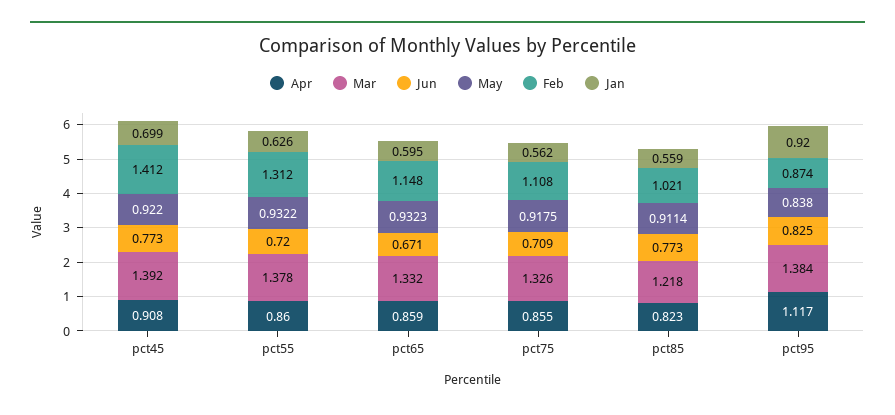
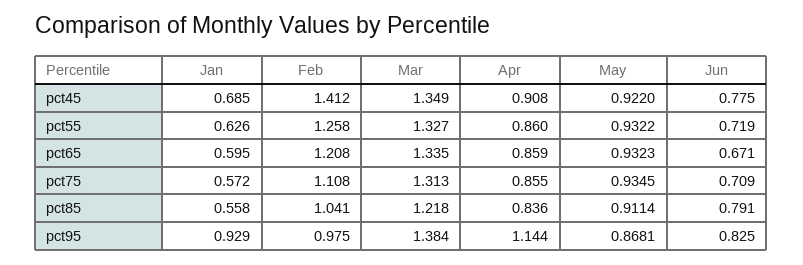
  {
    "Apr": {
      "pct45": 0.908,
      "pct55": 0.86,
      "pct65": 0.859,
      "pct75": 0.855,
-     "pct85": 0.823,
+     "pct85": 0.836,
-     "pct95": 1.117
+     "pct95": 1.144
    },
    "Mar": {
-     "pct45": 1.392,
+     "pct45": 1.349,
-     "pct55": 1.378,
+     "pct55": 1.327,
-     "pct65": 1.332,
+     "pct65": 1.335,
-     "pct75": 1.326,
+     "pct75": 1.313,
      "pct85": 1.218,
      "pct95": 1.384
    },
    "Jun": {
-     "pct45": 0.773,
+     "pct45": 0.775,
-     "pct55": 0.72,
+     "pct55": 0.719,
      "pct65": 0.671,
      "pct75": 0.709,
-     "pct85": 0.773,
+     "pct85": 0.791,
      "pct95": 0.825
    },
    "May": {
      "pct45": 0.922,
      "pct55": 0.9322,
      "pct65": 0.9323,
-     "pct75": 0.9175,
+     "pct75": 0.9345,
      "pct85": 0.9114,
-     "pct95": 0.838
+     "pct95": 0.8681
    },
    "Feb": {
      "pct45": 1.412,
-     "pct55": 1.312,
+     "pct55": 1.258,
-     "pct65": 1.148,
+     "pct65": 1.208,
      "pct75": 1.108,
-     "pct85": 1.021,
+     "pct85": 1.041,
-     "pct95": 0.874
+     "pct95": 0.975
    },
    "Jan": {
-     "pct45": 0.699,
+     "pct45": 0.685,
      "pct55": 0.626,
      "pct65": 0.595,
-     "pct75": 0.562,
+     "pct75": 0.572,
-     "pct85": 0.559,
+     "pct85": 0.558,
-     "pct95": 0.92
+     "pct95": 0.929
    }
  }

